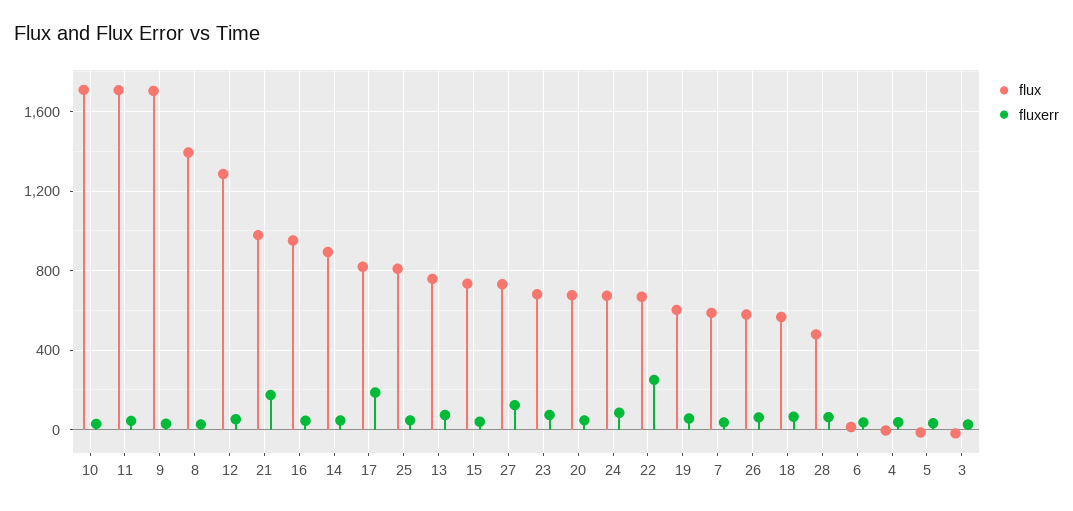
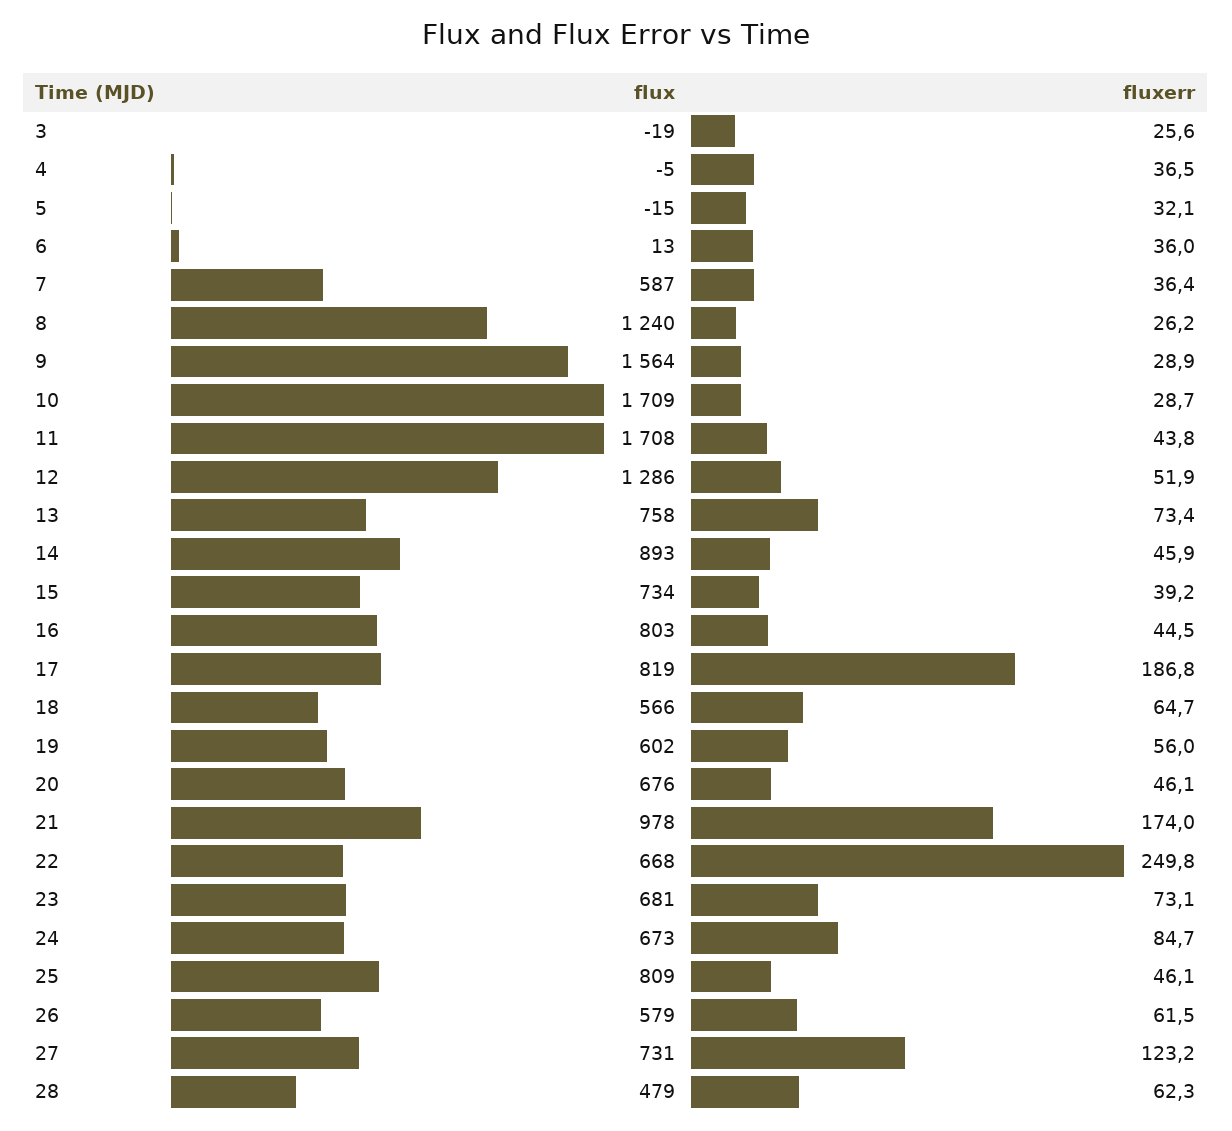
  {
    "flux": {
      "10": 1709,
      "11": 1708,
-     "9": 1700,
+     "9": 1564,
-     "8": 1400,
+     "8": 1240,
      "12": 1286,
      "21": 978,
-     "16": 950,
+     "16": 803,
      "14": 893,
      "17": 819,
      "25": 809,
      "13": 758,
      "15": 734,
      "27": 731,
      "23": 681,
      "20": 676,
      "24": 673,
      "22": 668,
      "19": 602,
      "7": 587,
      "26": 579,
      "18": 566,
      "28": 479,
      "6": 13,
      "4": -5,
      "5": -15,
      "3": -19
    },
    "fluxerr": {
      "10": 28.7,
      "11": 43.8,
      "9": 28.9,
      "8": 26.2,
      "12": 51.9,
      "21": 174,
      "16": 44.5,
      "14": 45.9,
      "17": 186.8,
      "25": 46.1,
      "13": 73.4,
      "15": 39.2,
      "27": 123.2,
      "23": 73.1,
      "20": 46.1,
      "24": 84.7,
      "22": 249.8,
      "19": 56,
      "7": 36.4,
      "26": 61.5,
      "18": 64.7,
      "28": 62.3,
      "6": 36,
      "4": 36.5,
      "5": 32.1,
      "3": 25.6
    }
  }

